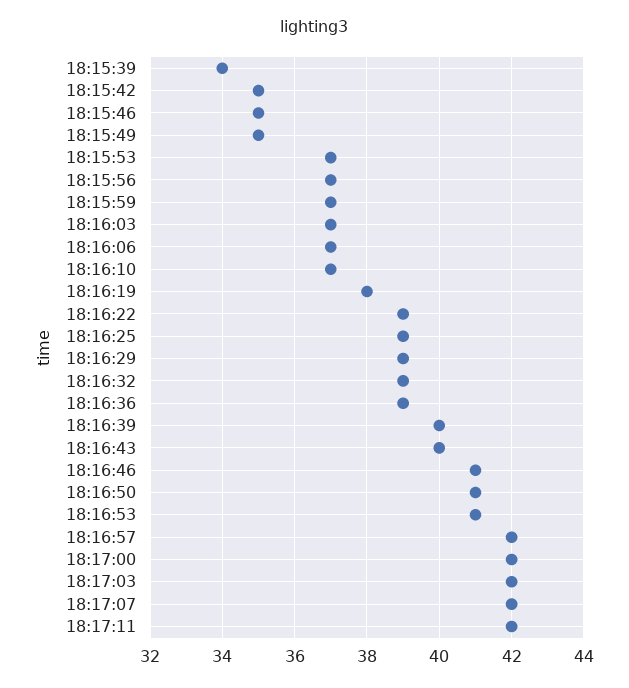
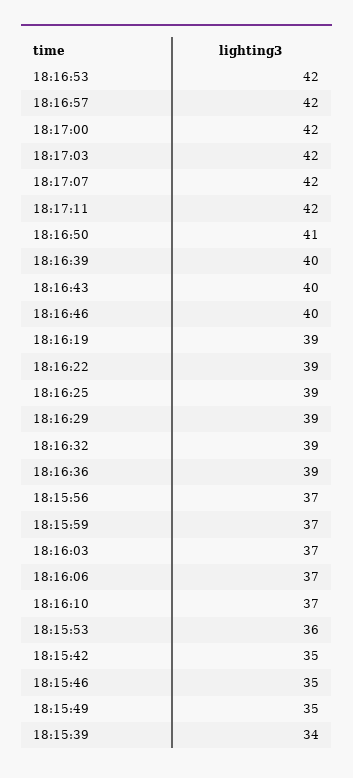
  {
    "18:15:39": 34,
    "18:15:42": 35,
    "18:15:46": 35,
    "18:15:49": 35,
-   "18:15:53": 37,
+   "18:15:53": 36,
    "18:15:56": 37,
    "18:15:59": 37,
    "18:16:03": 37,
    "18:16:06": 37,
    "18:16:10": 37,
-   "18:16:19": 38,
+   "18:16:19": 39,
    "18:16:22": 39,
    "18:16:25": 39,
    "18:16:29": 39,
    "18:16:32": 39,
    "18:16:36": 39,
    "18:16:39": 40,
    "18:16:43": 40,
-   "18:16:46": 41,
+   "18:16:46": 40,
    "18:16:50": 41,
-   "18:16:53": 41,
+   "18:16:53": 42,
    "18:16:57": 42,
    "18:17:00": 42,
    "18:17:03": 42,
    "18:17:07": 42,
    "18:17:11": 42
  }

